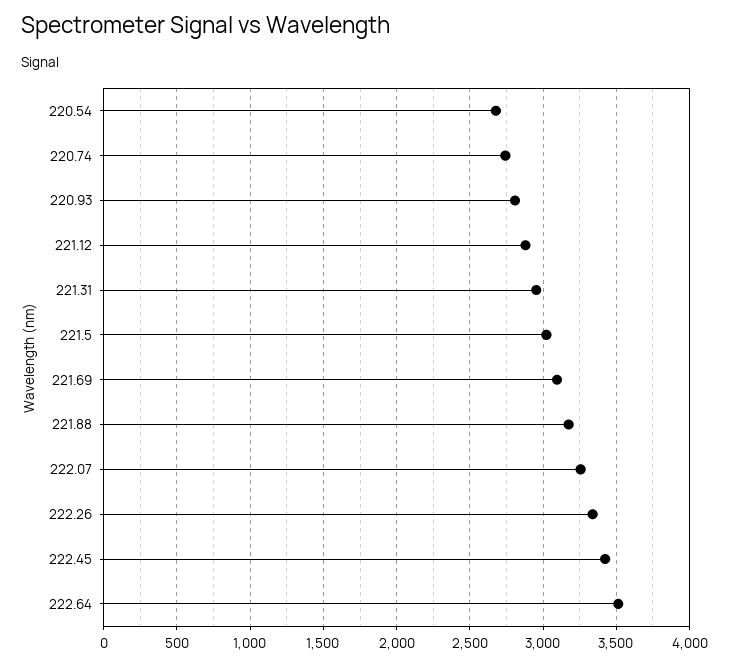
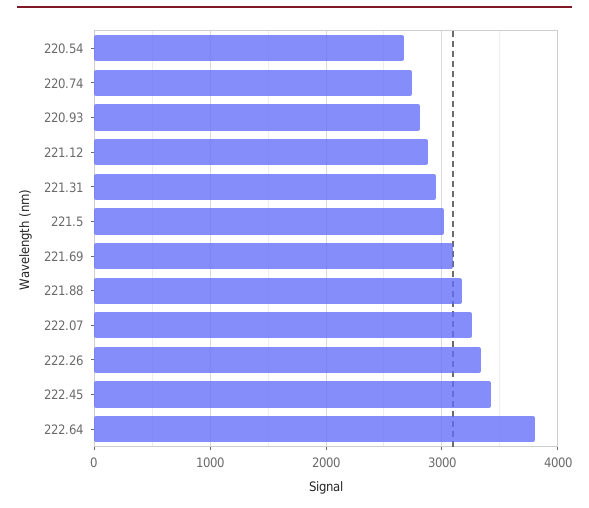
  {
    "220.54": 2700,
    "220.74": 2750,
    "220.93": 2800,
    "221.12": 2900,
    "221.31": 2950,
    "221.5": 3000,
    "221.69": 3100,
    "221.88": 3150,
    "222.07": 3250,
    "222.26": 3350,
    "222.45": 3400,
-   "222.64": 3500
+   "222.64": 3800
  }

